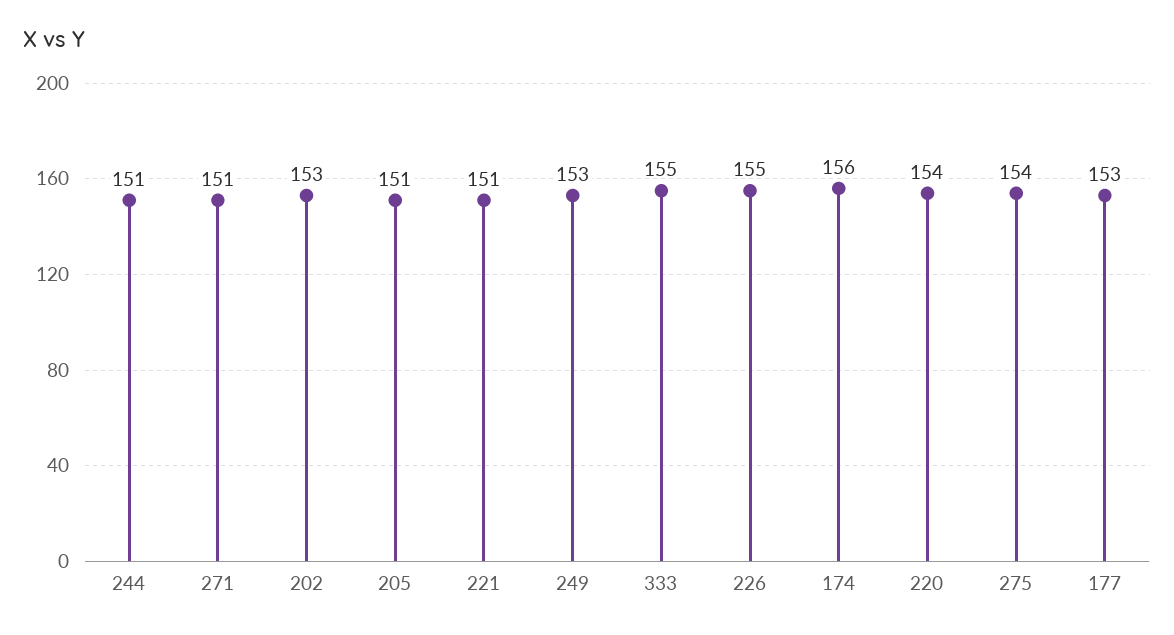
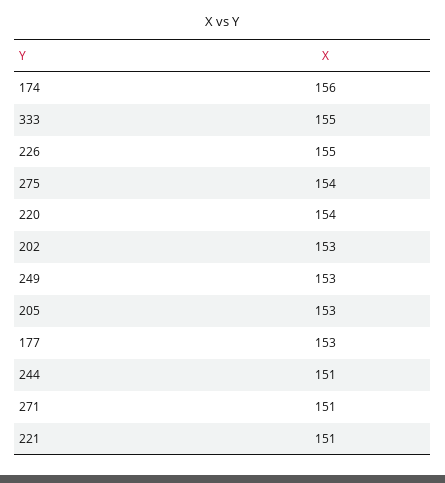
  {
    "244": 151,
    "271": 151,
    "202": 153,
-   "205": 151,
+   "205": 153,
    "221": 151,
    "249": 153,
    "333": 155,
    "226": 155,
    "174": 156,
    "220": 154,
    "275": 154,
    "177": 153
  }

